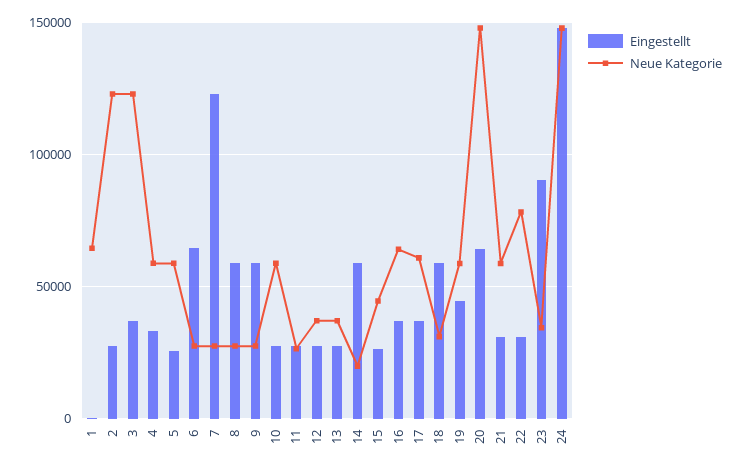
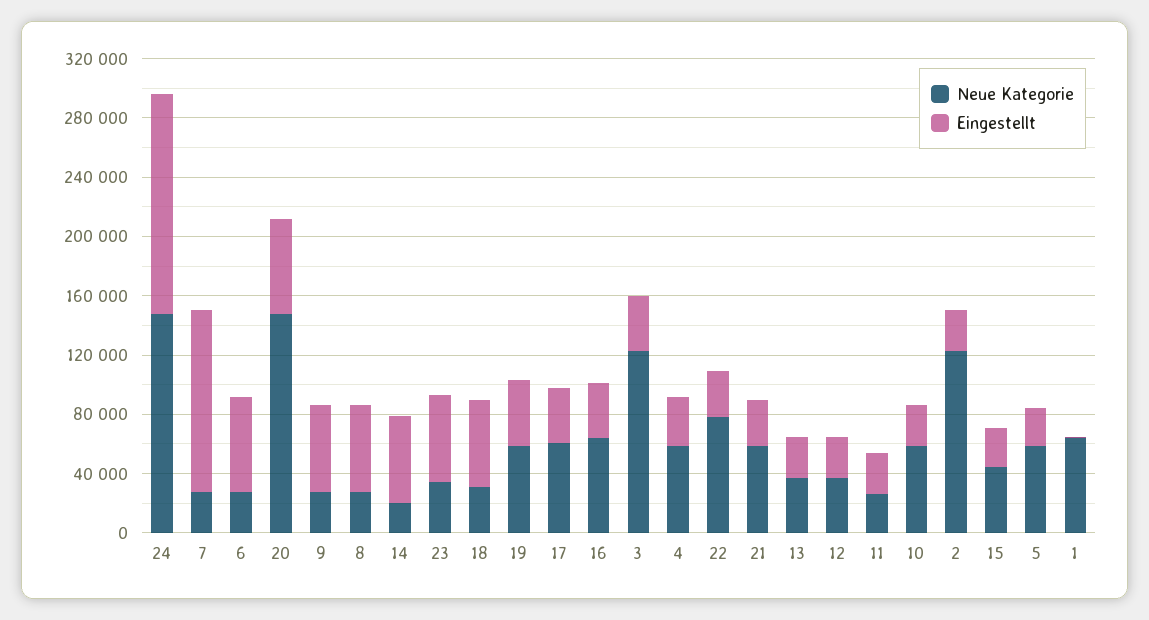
  {
    "Eingestellt": {
      "1": 0,
      "2": 25000,
      "3": 35000,
      "4": 35000,
      "5": 25000,
      "6": 65000,
      "7": 125000,
      "8": 60000,
      "9": 60000,
      "10": 25000,
      "11": 25000,
      "12": 25000,
      "13": 25000,
      "14": 60000,
      "15": 25000,
      "16": 35000,
      "17": 35000,
      "18": 60000,
      "19": 45000,
      "20": 65000,
      "21": 30000,
      "22": 30000,
-     "23": 90000,
+     "23": 60000,
      "24": 150000
    },
    "Neue Kategorie": {
      "1": 65000,
      "2": 125000,
      "3": 125000,
      "4": 60000,
      "5": 60000,
      "6": 25000,
      "7": 25000,
      "8": 25000,
      "9": 25000,
      "10": 60000,
      "11": 25000,
      "12": 35000,
      "13": 35000,
      "14": 20000,
      "15": 45000,
      "16": 65000,
      "17": 60000,
      "18": 30000,
      "19": 60000,
      "20": 150000,
      "21": 60000,
      "22": 80000,
      "23": 35000,
      "24": 150000
    }
  }

